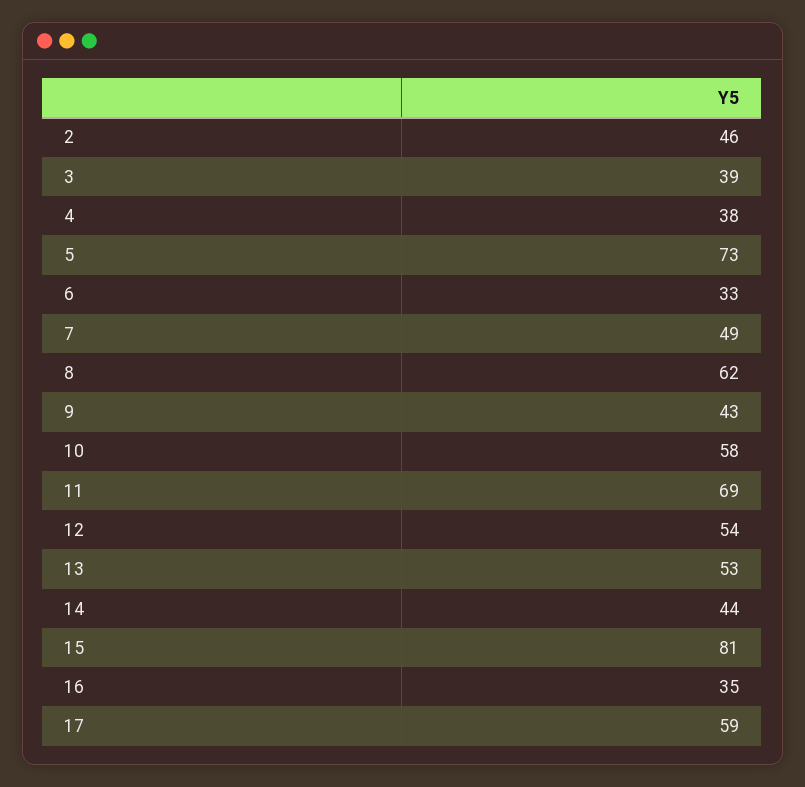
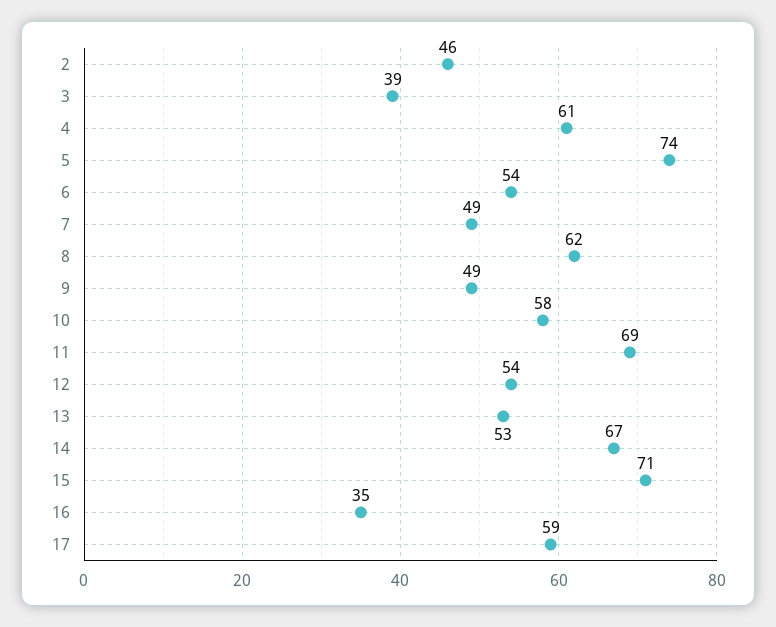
  {
    "2": 46,
    "3": 39,
-   "4": 38,
+   "4": 61,
-   "5": 73,
+   "5": 74,
-   "6": 33,
+   "6": 54,
    "7": 49,
    "8": 62,
-   "9": 43,
+   "9": 49,
    "10": 58,
    "11": 69,
    "12": 54,
    "13": 53,
-   "14": 44,
+   "14": 67,
-   "15": 81,
+   "15": 71,
    "16": 35,
    "17": 59
  }

